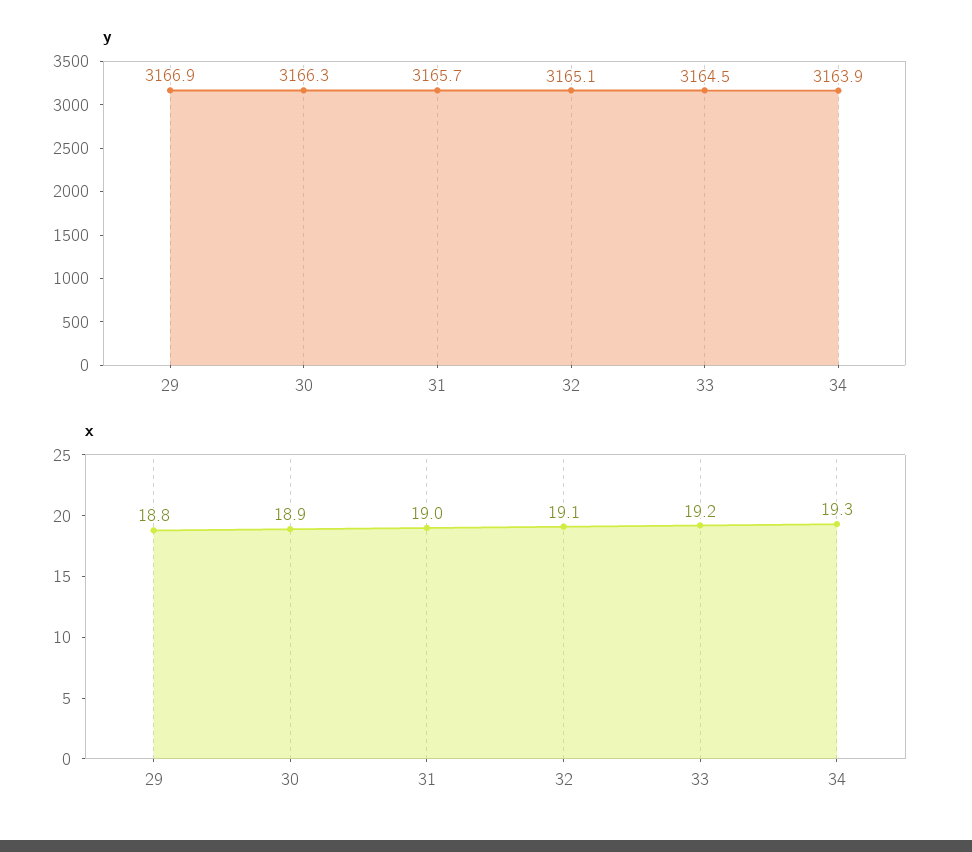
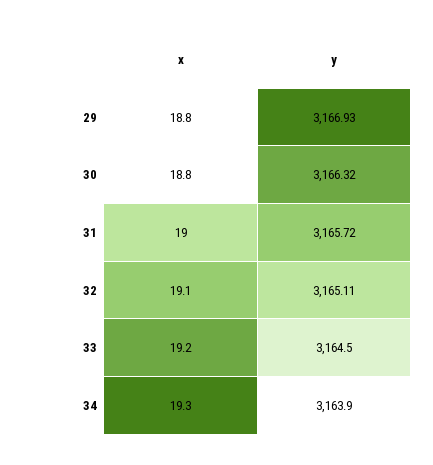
  {
    "y": {
      "29": 3166.93,
      "30": 3166.32,
      "31": 3165.72,
      "32": 3165.11,
      "33": 3164.5,
      "34": 3163.9
    },
    "x": {
      "29": 18.8,
-     "30": 18.9,
+     "30": 18.8,
      "31": 19,
      "32": 19.1,
      "33": 19.2,
      "34": 19.3
    }
  }

